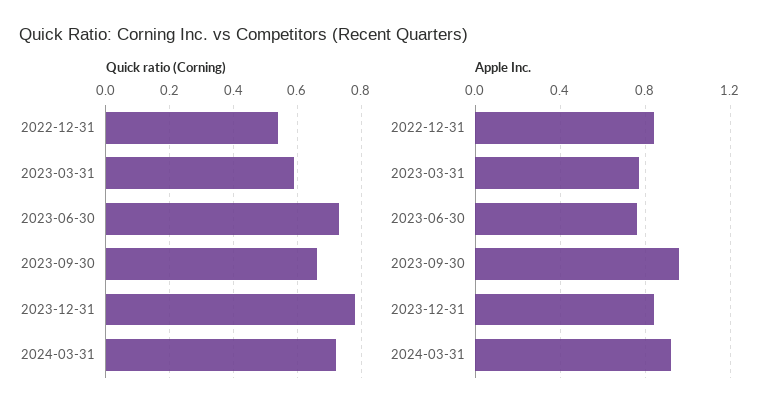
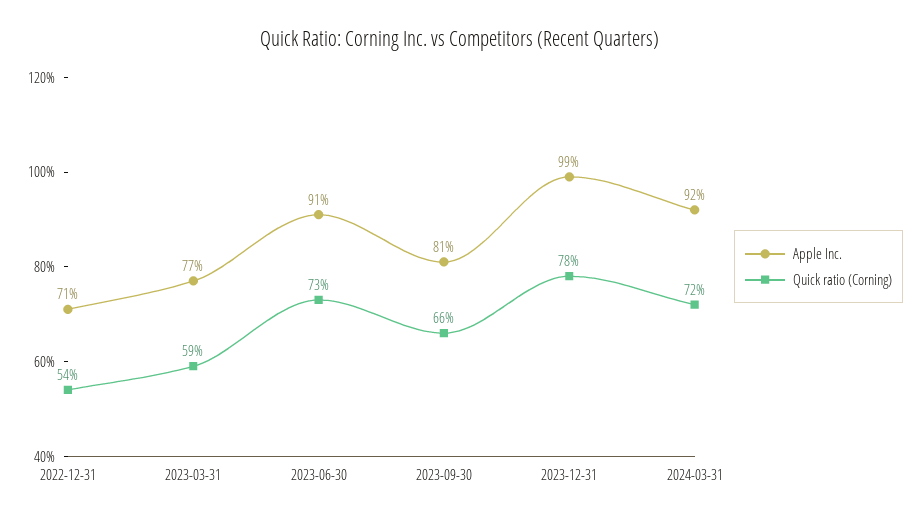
  {
    "Quick ratio (Corning)": {
      "2022-12-31": 0.54,
      "2023-03-31": 0.59,
      "2023-06-30": 0.73,
      "2023-09-30": 0.66,
      "2023-12-31": 0.78,
      "2024-03-31": 0.72
    },
    "Apple Inc.": {
-     "2022-12-31": 0.85,
+     "2022-12-31": 0.71,
      "2023-03-31": 0.77,
-     "2023-06-30": 0.75,
+     "2023-06-30": 0.91,
-     "2023-09-30": 0.95,
+     "2023-09-30": 0.81,
-     "2023-12-31": 0.85,
+     "2023-12-31": 0.99,
      "2024-03-31": 0.92
    }
  }

